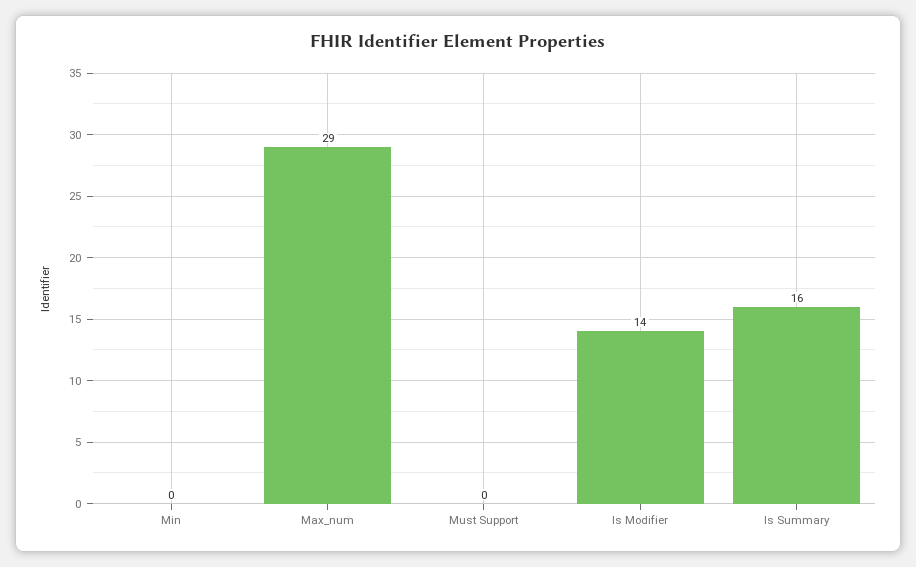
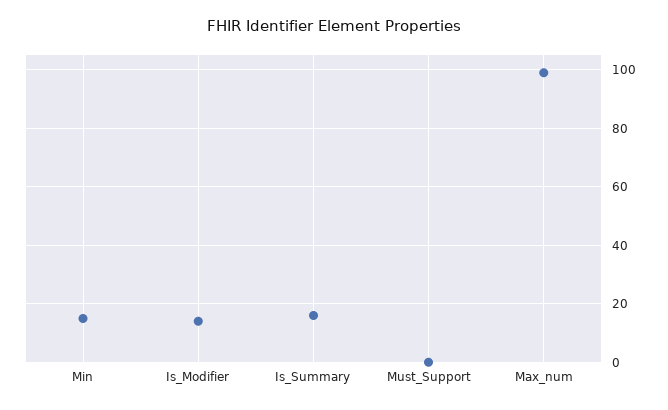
  {
-   "Min": 0,
+   "Min": 15,
-   "Max_num": 29,
+   "Max_num": 100,
    "Must Support": 0,
    "Is Modifier": 14,
    "Is Summary": 16
  }

